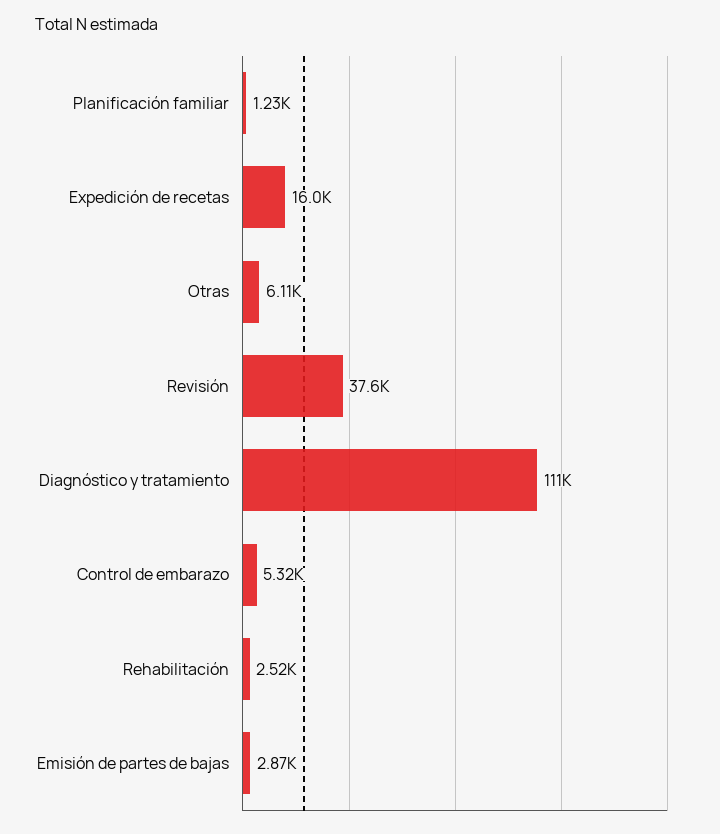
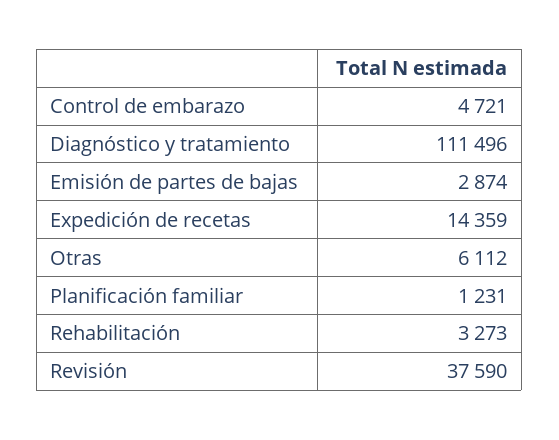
  {
    "Planificación familiar": 1231,
-   "Expedición de recetas": 16000,
+   "Expedición de recetas": 14359,
    "Otras": 6112,
    "Revisión": 37590,
    "Diagnóstico y tratamiento": 111496,
-   "Control de embarazo": 5320,
+   "Control de embarazo": 4721,
-   "Rehabilitación": 2520,
+   "Rehabilitación": 3273,
    "Emisión de partes de bajas": 2874
  }

